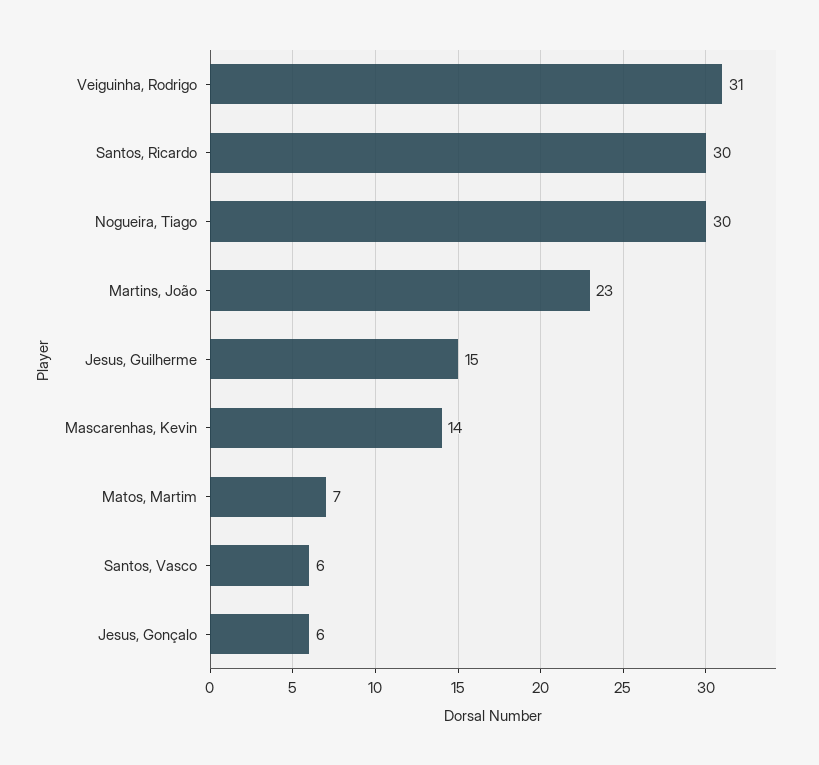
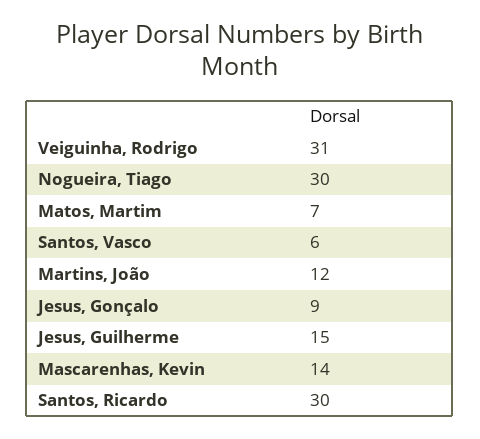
  {
    "Veiguinha, Rodrigo": 31,
    "Santos, Ricardo": 30,
    "Nogueira, Tiago": 30,
-   "Martins, João": 23,
+   "Martins, João": 12,
    "Jesus, Guilherme": 15,
    "Mascarenhas, Kevin": 14,
    "Matos, Martim": 7,
    "Santos, Vasco": 6,
-   "Jesus, Gonçalo": 6
+   "Jesus, Gonçalo": 9
  }

